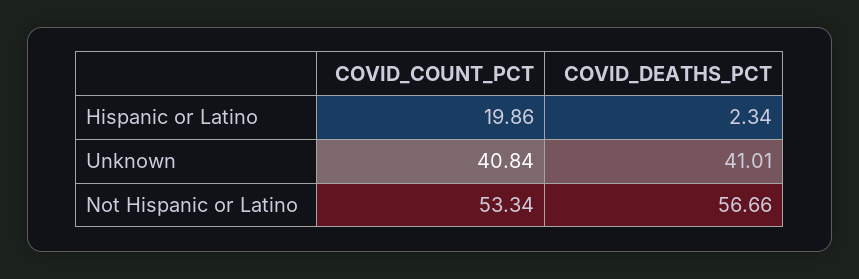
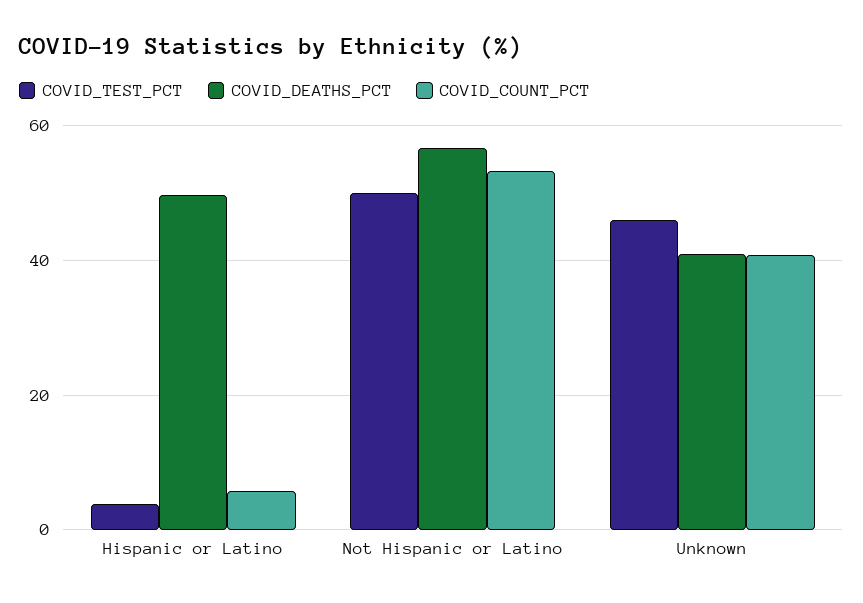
  {
    "COVID_COUNT_PCT": {
-     "Hispanic or Latino": 19.86,
+     "Hispanic or Latino": 6,
      "Unknown": 40.84,
      "Not Hispanic or Latino": 53.34
    },
    "COVID_DEATHS_PCT": {
-     "Hispanic or Latino": 2.34,
+     "Hispanic or Latino": 50,
      "Unknown": 41.01,
      "Not Hispanic or Latino": 56.66
-   }
+   },
+   "COVID_TEST_PCT": {
+     "Hispanic or Latino": 4,
+     "Not Hispanic or Latino": 50,
+     "Unknown": 46
+   }
  }

